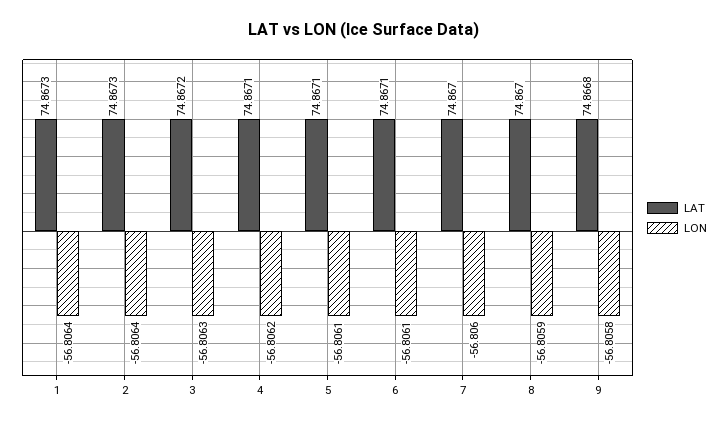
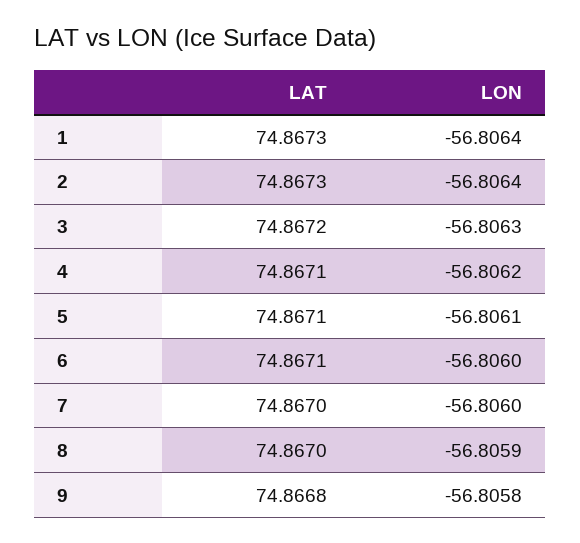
  {
    "LAT": {
      "1": 74.8673,
      "2": 74.8673,
      "3": 74.8672,
      "4": 74.8671,
      "5": 74.8671,
      "6": 74.8671,
      "7": 74.867,
      "8": 74.867,
      "9": 74.8668
    },
    "LON": {
      "1": -56.8064,
      "2": -56.8064,
      "3": -56.8063,
      "4": -56.8062,
      "5": -56.8061,
-     "6": -56.8061,
+     "6": -56.806,
      "7": -56.806,
      "8": -56.8059,
      "9": -56.8058
    }
  }

